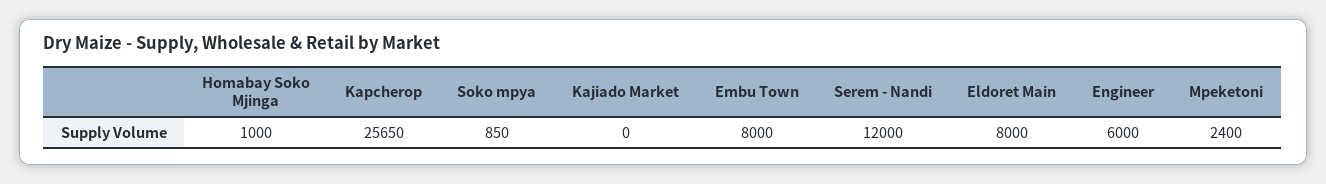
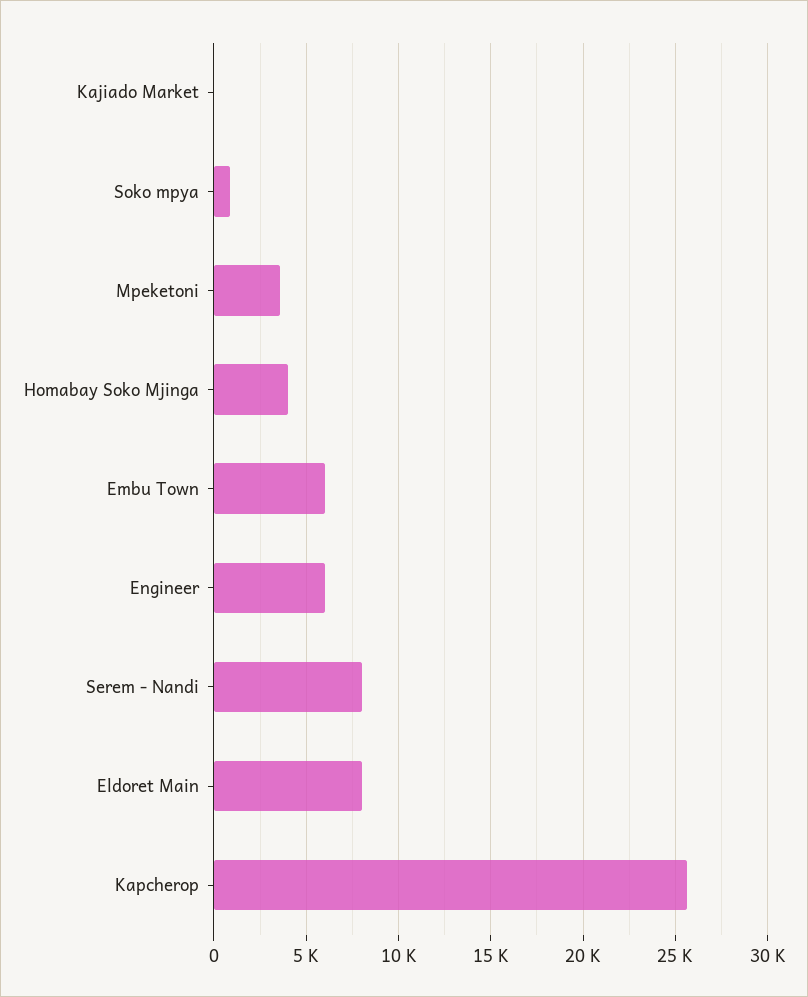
  {
-   "Homabay Soko Mjinga": 1000,
+   "Homabay Soko Mjinga": 4000,
    "Kapcherop": 25650,
    "Soko mpya": 850,
    "Kajiado Market": 0,
-   "Embu Town": 8000,
+   "Embu Town": 6000,
-   "Serem - Nandi": 12000,
+   "Serem - Nandi": 8000,
    "Eldoret Main": 8000,
    "Engineer": 6000,
-   "Mpeketoni": 2400
+   "Mpeketoni": 3500
  }

